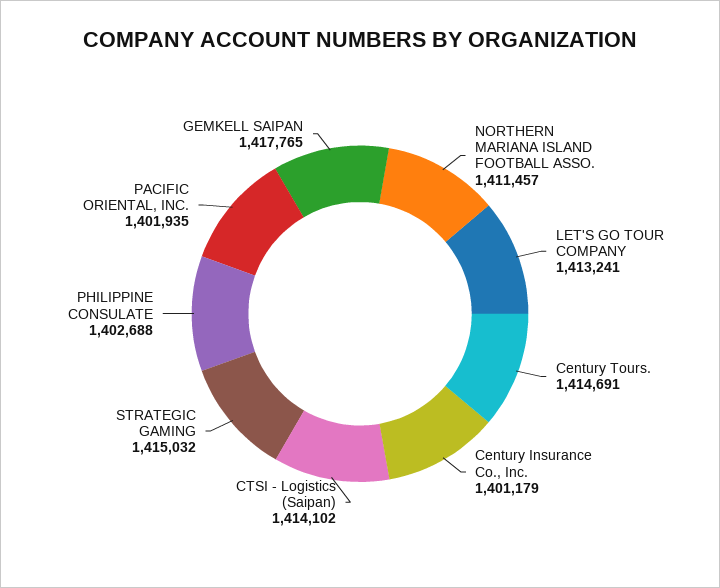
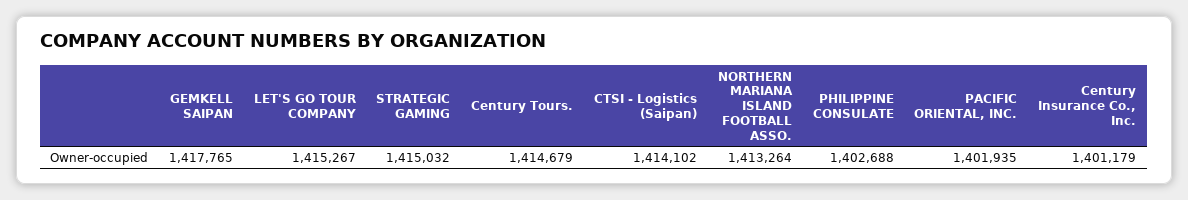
  {
-   "NORTHERN MARIANA ISLAND FOOTBALL ASSO.": 1411457,
+   "NORTHERN MARIANA ISLAND FOOTBALL ASSO.": 1413264,
-   "LET'S GO TOUR COMPANY": 1413241,
+   "LET'S GO TOUR COMPANY": 1415267,
-   "Century Tours.": 1414691,
+   "Century Tours.": 1414679,
    "Century Insurance Co., Inc.": 1401179,
    "CTSI - Logistics (Saipan)": 1414102,
    "STRATEGIC GAMING": 1415032,
    "PHILIPPINE CONSULATE": 1402688,
    "PACIFIC ORIENTAL, INC.": 1401935,
    "GEMKELL SAIPAN": 1417765
  }

